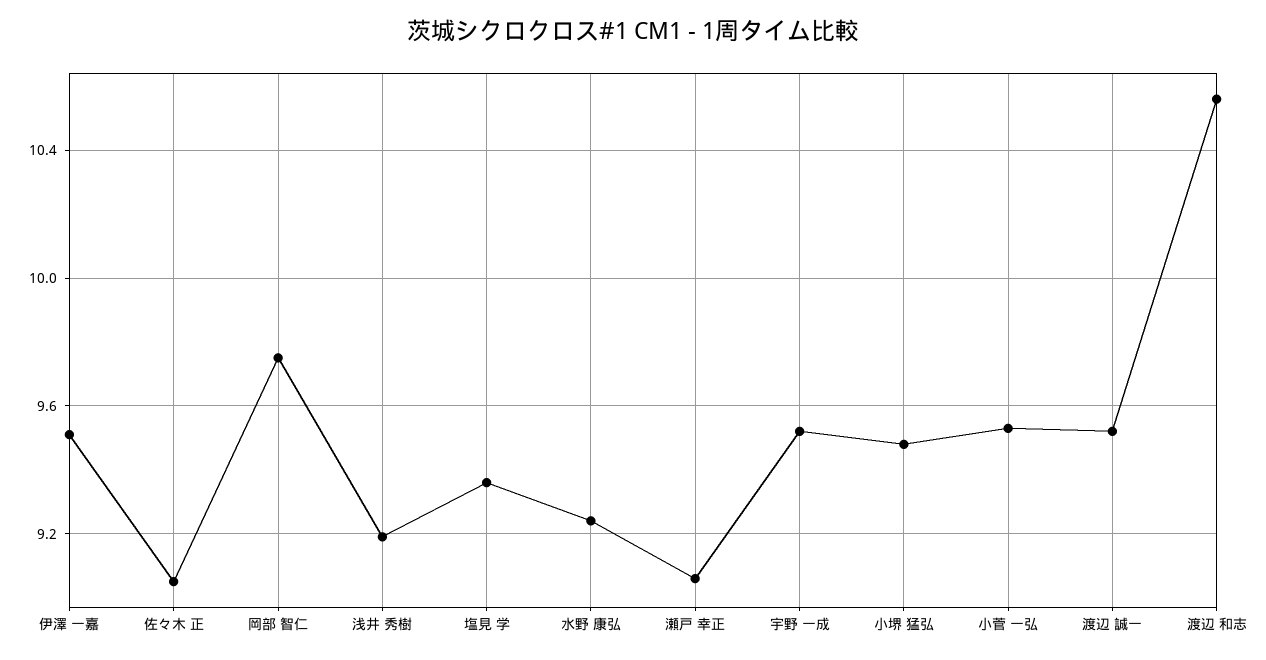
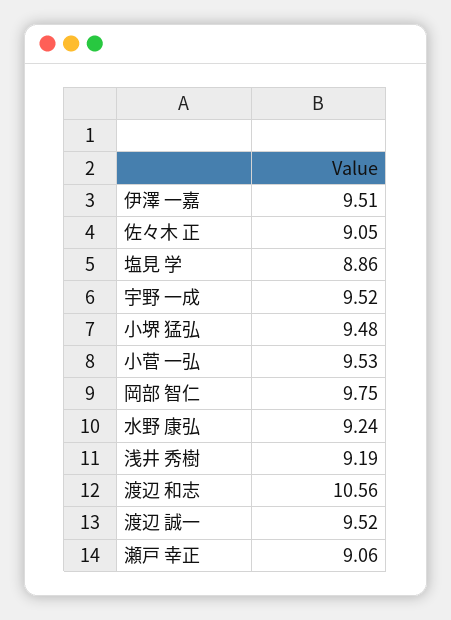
  {
    "伊澤 一嘉": 9.51,
    "佐々木 正": 9.05,
    "岡部 智仁": 9.75,
    "浅井 秀樹": 9.19,
-   "塩見 学": 9.35,
+   "塩見 学": 8.86,
    "水野 康弘": 9.24,
    "瀬戸 幸正": 9.06,
    "宇野 一成": 9.52,
    "小堺 猛弘": 9.48,
    "小菅 一弘": 9.53,
    "渡辺 誠一": 9.52,
    "渡辺 和志": 10.56
  }

